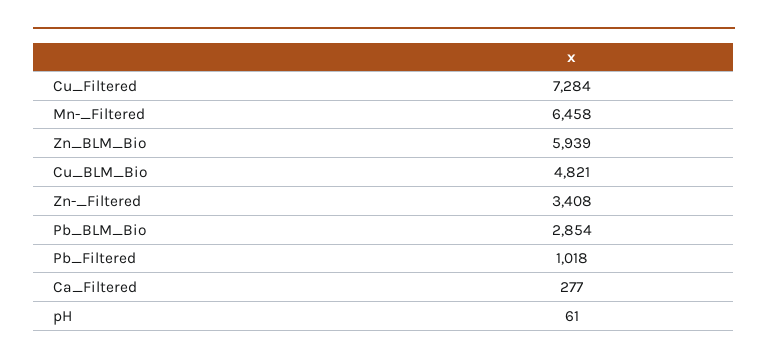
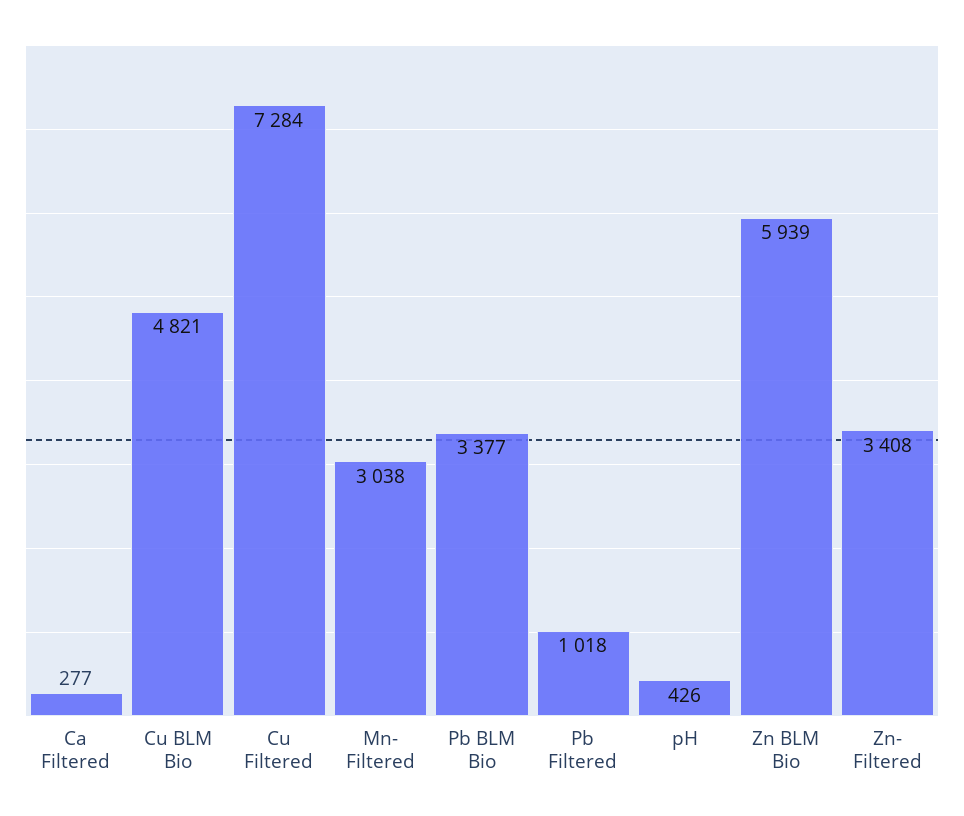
  {
    "Cu_Filtered": 7284,
-   "Mn-_Filtered": 6458,
+   "Mn-_Filtered": 3038,
    "Zn_BLM_Bio": 5939,
    "Cu_BLM_Bio": 4821,
    "Zn-_Filtered": 3408,
-   "Pb_BLM_Bio": 2854,
+   "Pb_BLM_Bio": 3377,
    "Pb_Filtered": 1018,
    "Ca_Filtered": 277,
-   "pH": 61
+   "pH": 426
  }

